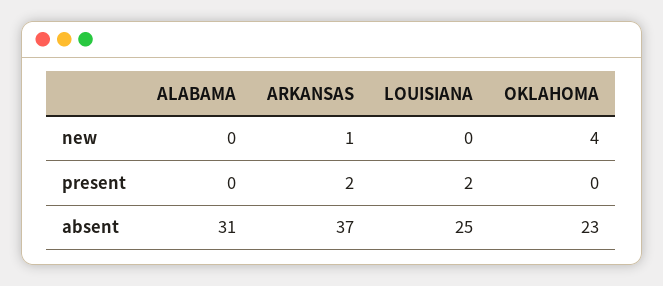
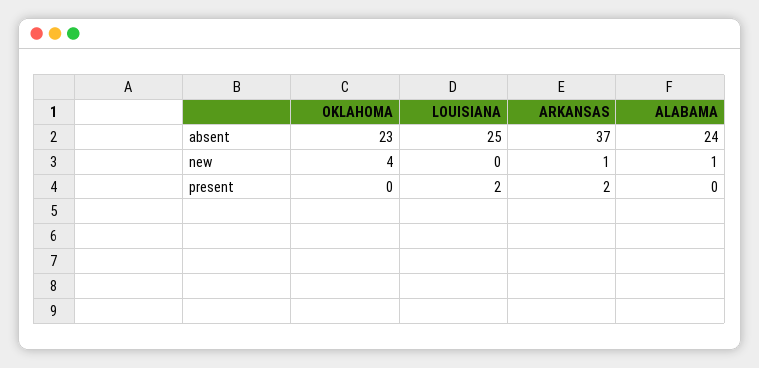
  {
    "ALABAMA": {
-     "new": 0,
+     "new": 1,
      "present": 0,
-     "absent": 31
+     "absent": 24
    },
    "ARKANSAS": {
      "new": 1,
      "present": 2,
      "absent": 37
    },
    "LOUISIANA": {
      "new": 0,
      "present": 2,
      "absent": 25
    },
    "OKLAHOMA": {
      "new": 4,
      "present": 0,
      "absent": 23
    }
  }

